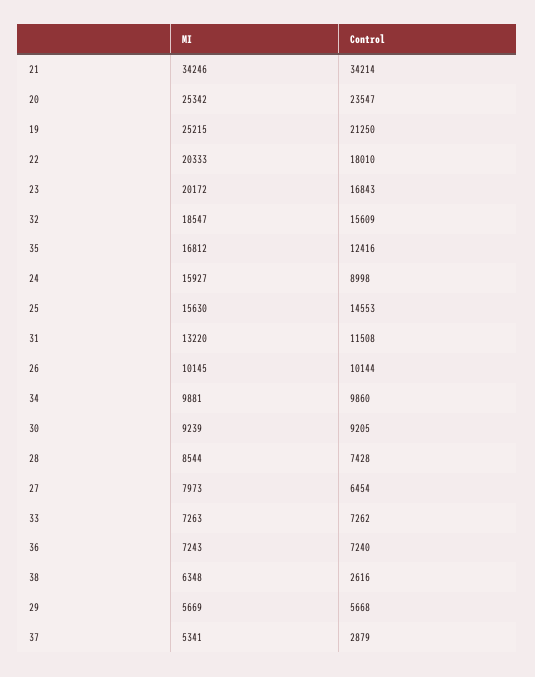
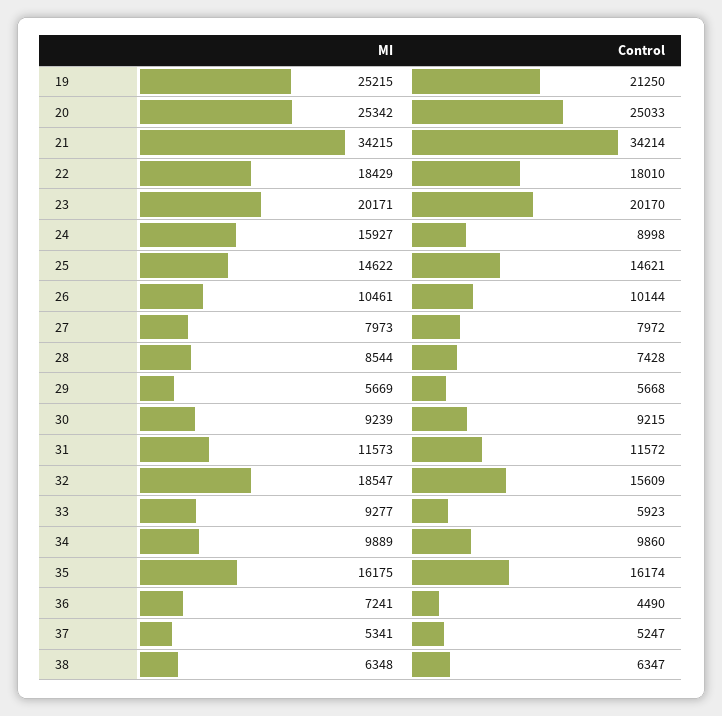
  {
    "MI": {
-     "21": 34246,
+     "21": 34215,
      "20": 25342,
      "19": 25215,
-     "22": 20333,
+     "22": 18429,
-     "23": 20172,
+     "23": 20171,
      "32": 18547,
-     "35": 16812,
+     "35": 16175,
      "24": 15927,
-     "25": 15630,
+     "25": 14622,
-     "31": 13220,
+     "31": 11573,
-     "26": 10145,
+     "26": 10461,
-     "34": 9881,
+     "34": 9889,
      "30": 9239,
      "28": 8544,
      "27": 7973,
-     "33": 7263,
+     "33": 9277,
-     "36": 7243,
+     "36": 7241,
      "38": 6348,
      "29": 5669,
      "37": 5341
    },
    "Control": {
      "21": 34214,
-     "20": 23547,
+     "20": 25033,
      "19": 21250,
      "22": 18010,
-     "23": 16843,
+     "23": 20170,
      "32": 15609,
-     "35": 12416,
+     "35": 16174,
      "24": 8998,
-     "25": 14553,
+     "25": 14621,
-     "31": 11508,
+     "31": 11572,
      "26": 10144,
      "34": 9860,
-     "30": 9205,
+     "30": 9215,
      "28": 7428,
-     "27": 6454,
+     "27": 7972,
-     "33": 7262,
+     "33": 5923,
-     "36": 7240,
+     "36": 4490,
-     "38": 2616,
+     "38": 6347,
      "29": 5668,
-     "37": 2879
+     "37": 5247
    }
  }

